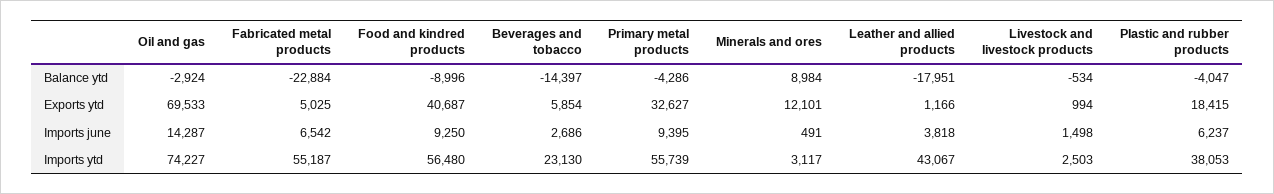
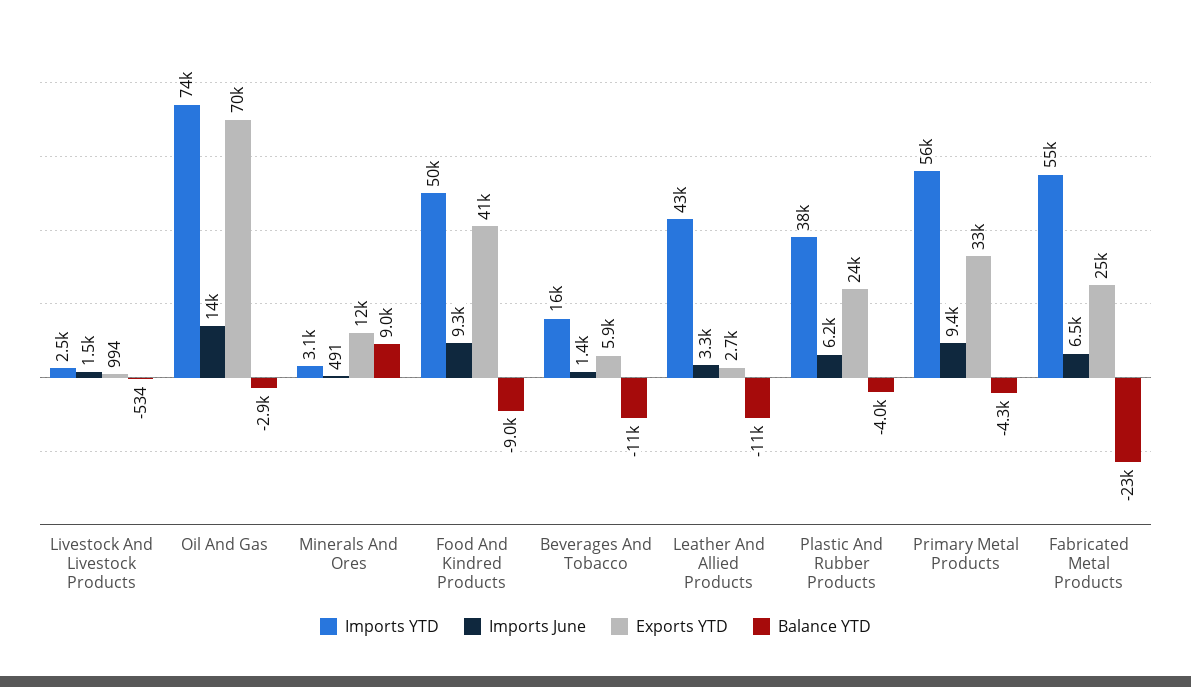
  {
    "Balance ytd": {
      "Oil and gas": -2924,
      "Fabricated metal products": -22884,
      "Food and kindred products": -8996,
-     "Beverages and tobacco": -14397,
+     "Beverages and tobacco": -11000,
      "Primary metal products": -4286,
      "Minerals and ores": 8984,
-     "Leather and allied products": -17951,
+     "Leather and allied products": -11000,
      "Livestock and livestock products": -534,
      "Plastic and rubber products": -4047
    },
    "Exports ytd": {
      "Oil and gas": 69533,
-     "Fabricated metal products": 5025,
+     "Fabricated metal products": 25000,
      "Food and kindred products": 40687,
      "Beverages and tobacco": 5854,
      "Primary metal products": 32627,
      "Minerals and ores": 12101,
-     "Leather and allied products": 1166,
+     "Leather and allied products": 2700,
      "Livestock and livestock products": 994,
-     "Plastic and rubber products": 18415
+     "Plastic and rubber products": 24000
    },
    "Imports june": {
      "Oil and gas": 14287,
      "Fabricated metal products": 6542,
      "Food and kindred products": 9250,
-     "Beverages and tobacco": 2686,
+     "Beverages and tobacco": 1400,
      "Primary metal products": 9395,
      "Minerals and ores": 491,
-     "Leather and allied products": 3818,
+     "Leather and allied products": 3300,
      "Livestock and livestock products": 1498,
      "Plastic and rubber products": 6237
    },
    "Imports ytd": {
      "Oil and gas": 74227,
      "Fabricated metal products": 55187,
-     "Food and kindred products": 56480,
+     "Food and kindred products": 50000,
-     "Beverages and tobacco": 23130,
+     "Beverages and tobacco": 16000,
      "Primary metal products": 55739,
      "Minerals and ores": 3117,
      "Leather and allied products": 43067,
      "Livestock and livestock products": 2503,
      "Plastic and rubber products": 38053
    }
  }

